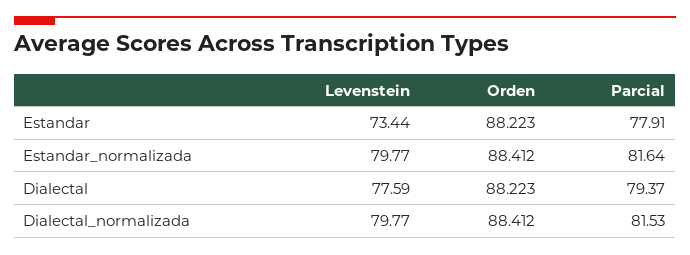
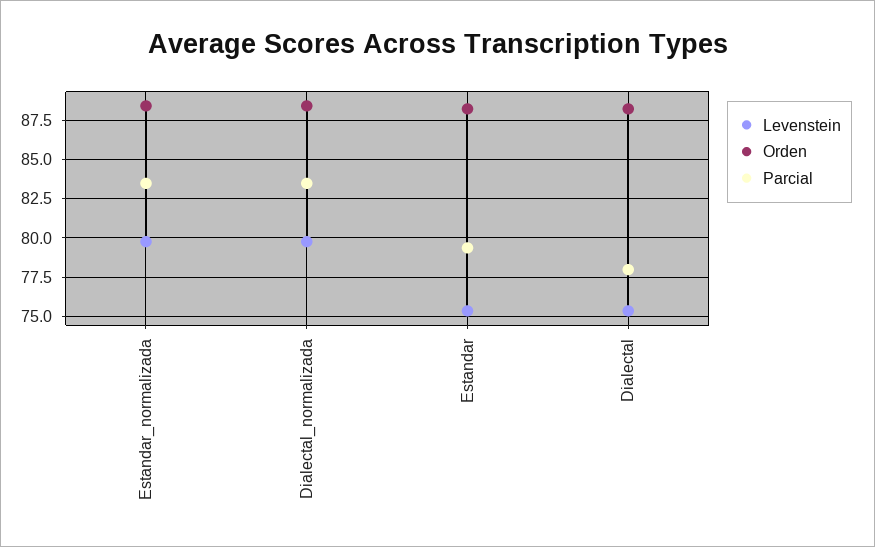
  {
    "Levenstein": {
-     "Estandar": 73.44,
+     "Estandar": 75.5,
      "Estandar_normalizada": 79.77,
-     "Dialectal": 77.59,
+     "Dialectal": 75.5,
      "Dialectal_normalizada": 79.77
    },
    "Orden": {
      "Estandar": 88.223,
      "Estandar_normalizada": 88.412,
      "Dialectal": 88.223,
      "Dialectal_normalizada": 88.412
    },
    "Parcial": {
-     "Estandar": 77.91,
+     "Estandar": 79.5,
-     "Estandar_normalizada": 81.64,
+     "Estandar_normalizada": 83.5,
-     "Dialectal": 79.37,
+     "Dialectal": 78,
-     "Dialectal_normalizada": 81.53
+     "Dialectal_normalizada": 83.5
    }
  }

